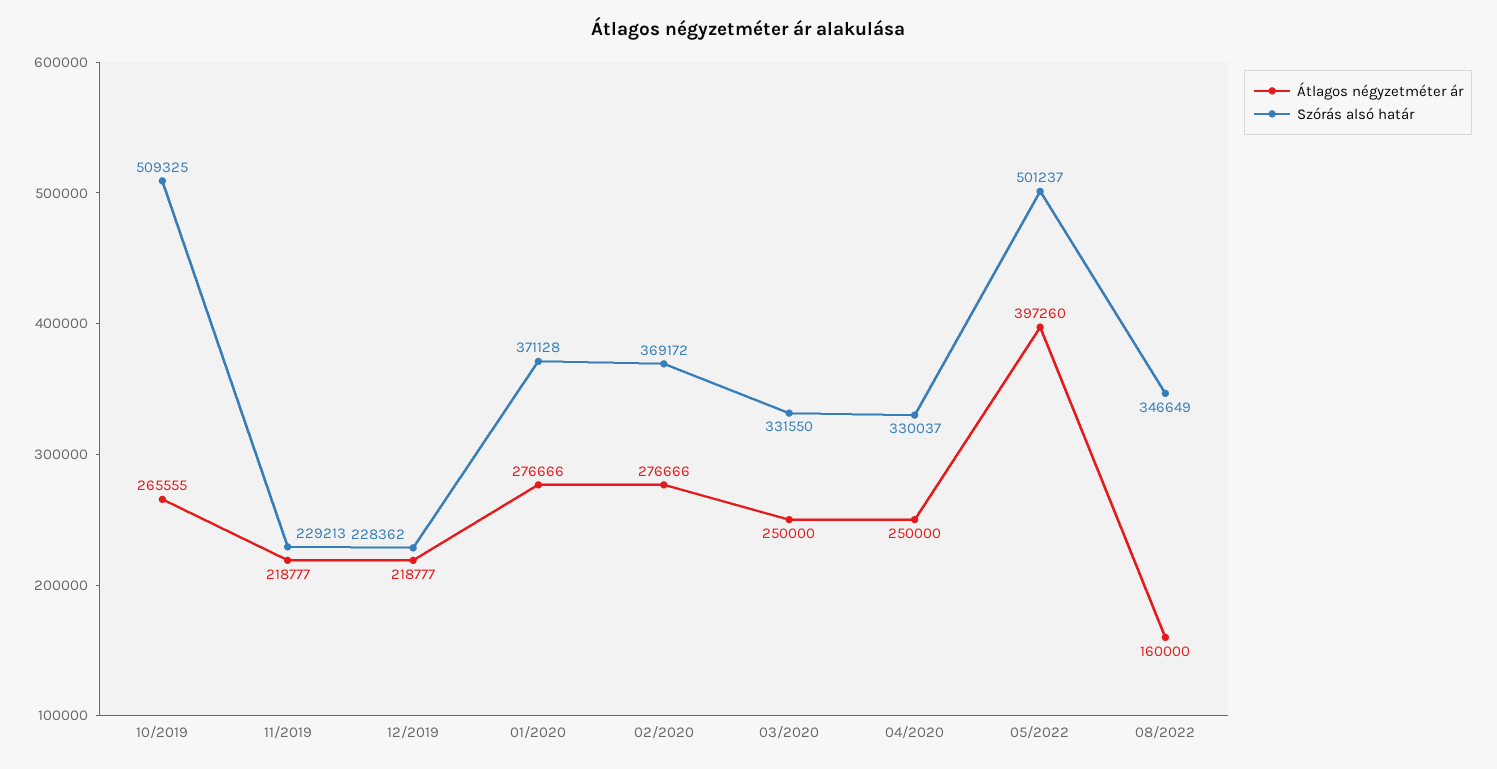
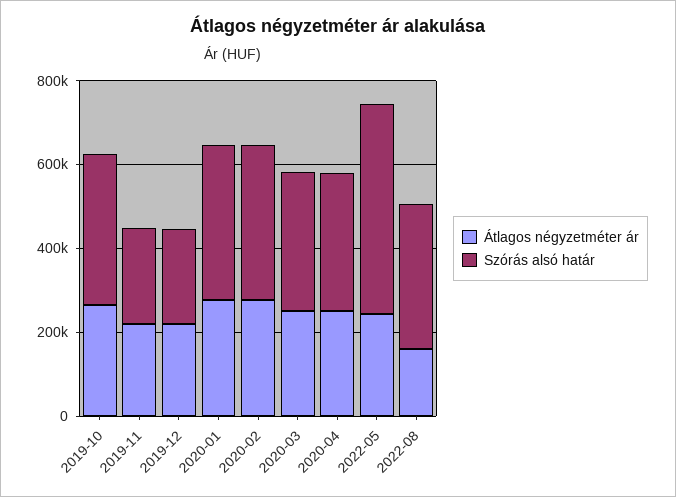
  {
    "Átlagos négyzetméter ár": {
      "10/2019": 265555,
      "11/2019": 218777,
      "12/2019": 218777,
      "01/2020": 276666,
      "02/2020": 276666,
      "03/2020": 250000,
      "04/2020": 250000,
-     "05/2022": 397260,
+     "05/2022": 250000,
      "08/2022": 160000
    },
    "Szórás alsó határ": {
-     "10/2019": 509325,
+     "10/2019": 350000,
      "11/2019": 229213,
      "12/2019": 228362,
      "01/2020": 371128,
      "02/2020": 369172,
      "03/2020": 331550,
      "04/2020": 330037,
      "05/2022": 501237,
      "08/2022": 346649
    }
  }

